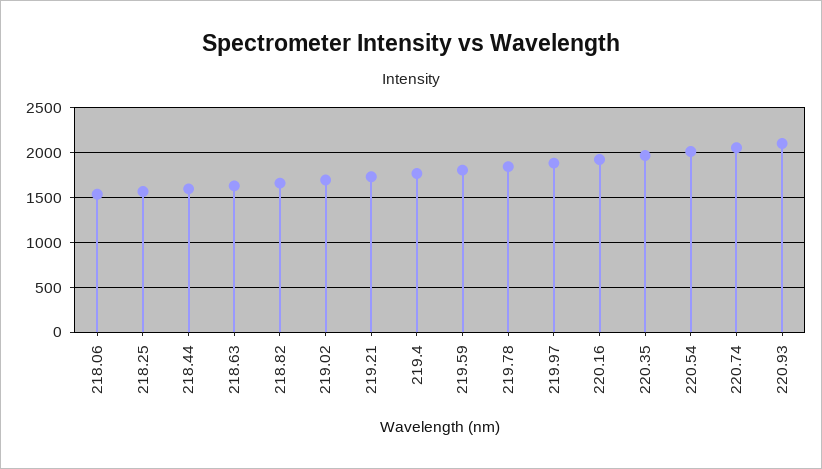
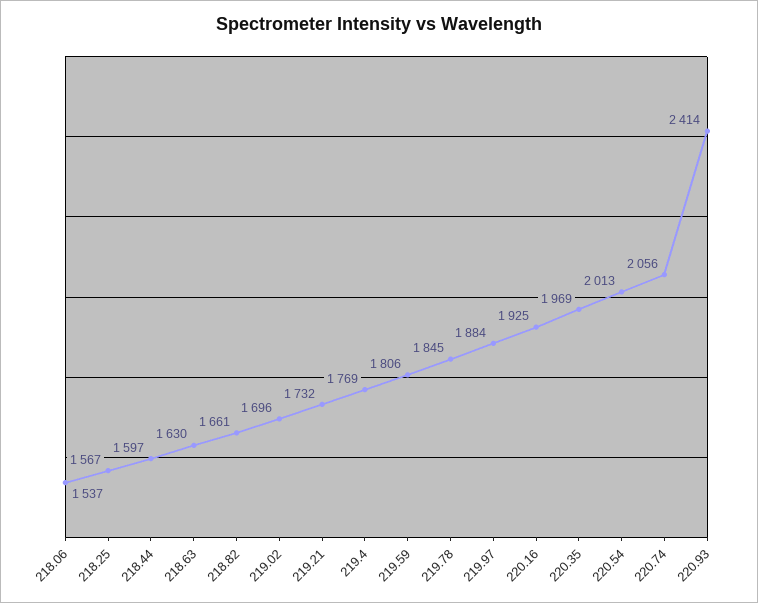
  {
    "218.06": 1537,
    "218.25": 1567,
    "218.44": 1597,
    "218.63": 1630,
    "218.82": 1661,
    "219.02": 1696,
    "219.21": 1732,
    "219.4": 1769,
    "219.59": 1806,
    "219.78": 1845,
    "219.97": 1884,
    "220.16": 1925,
    "220.35": 1969,
    "220.54": 2013,
    "220.74": 2056,
-   "220.93": 2100
+   "220.93": 2414
  }

